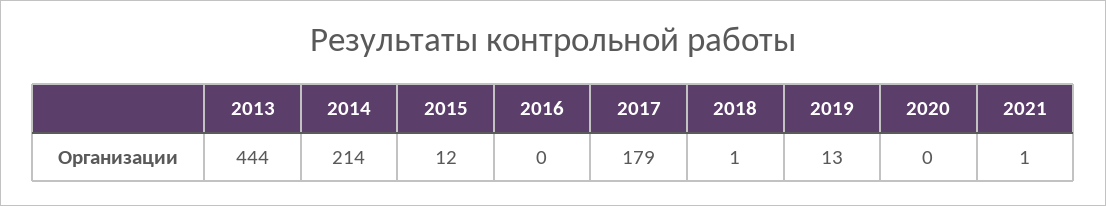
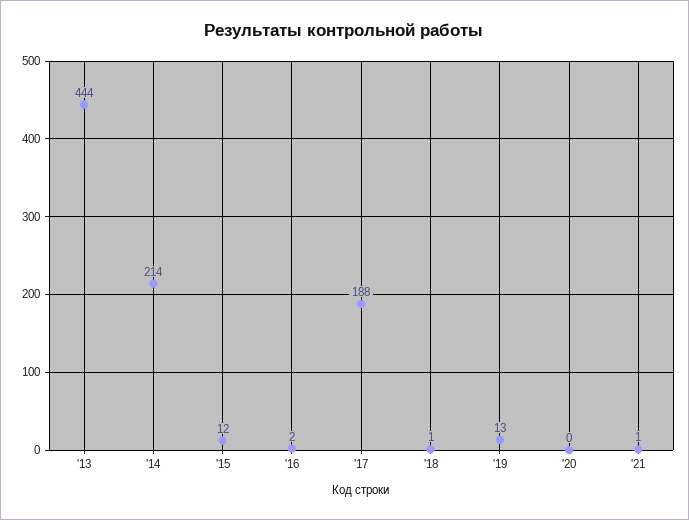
  {
    "2013": 444,
    "2014": 214,
    "2015": 12,
-   "2016": 0,
+   "2016": 2,
-   "2017": 179,
+   "2017": 188,
    "2018": 1,
    "2019": 13,
    "2020": 0,
    "2021": 1
  }

